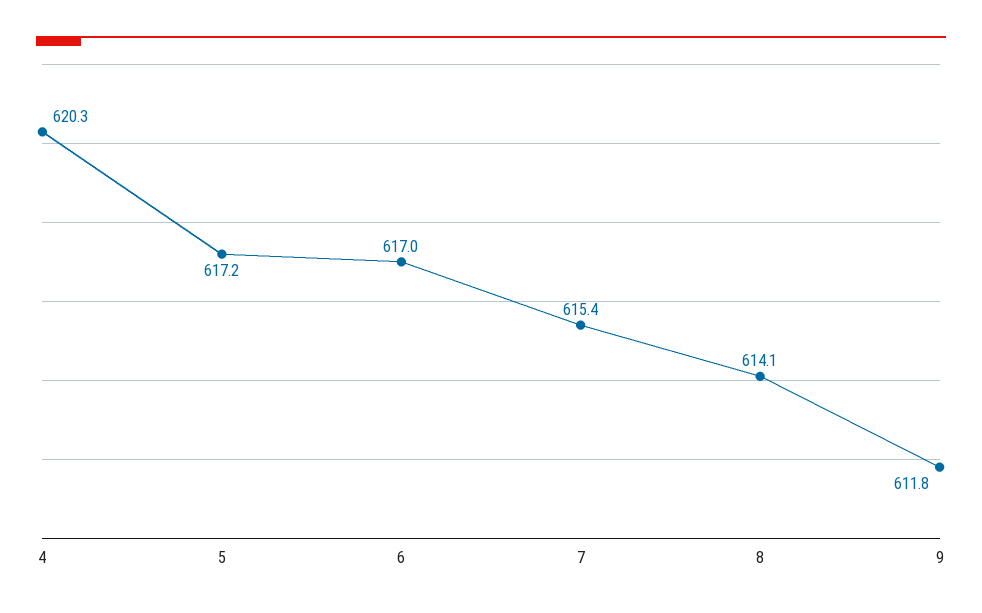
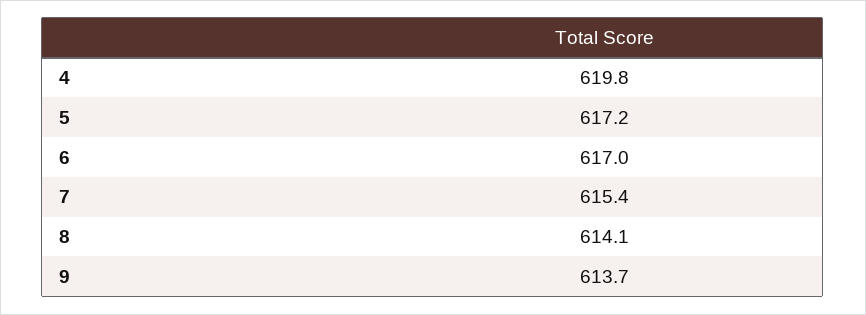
  {
-   "4": 620.3,
+   "4": 619.8,
    "5": 617.2,
    "6": 617,
    "7": 615.4,
    "8": 614.1,
-   "9": 611.8
+   "9": 613.7
  }

